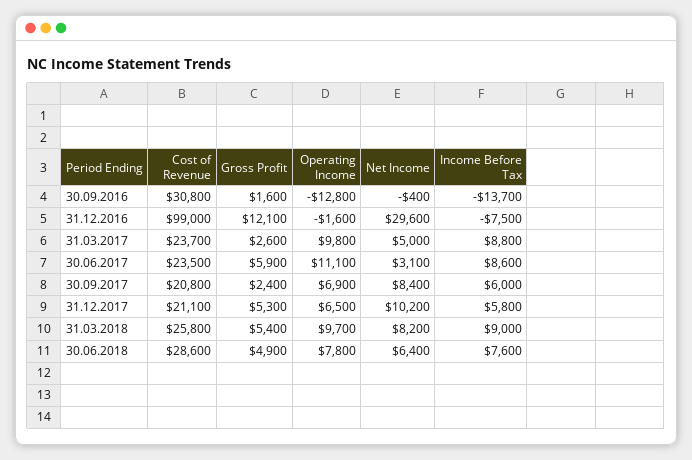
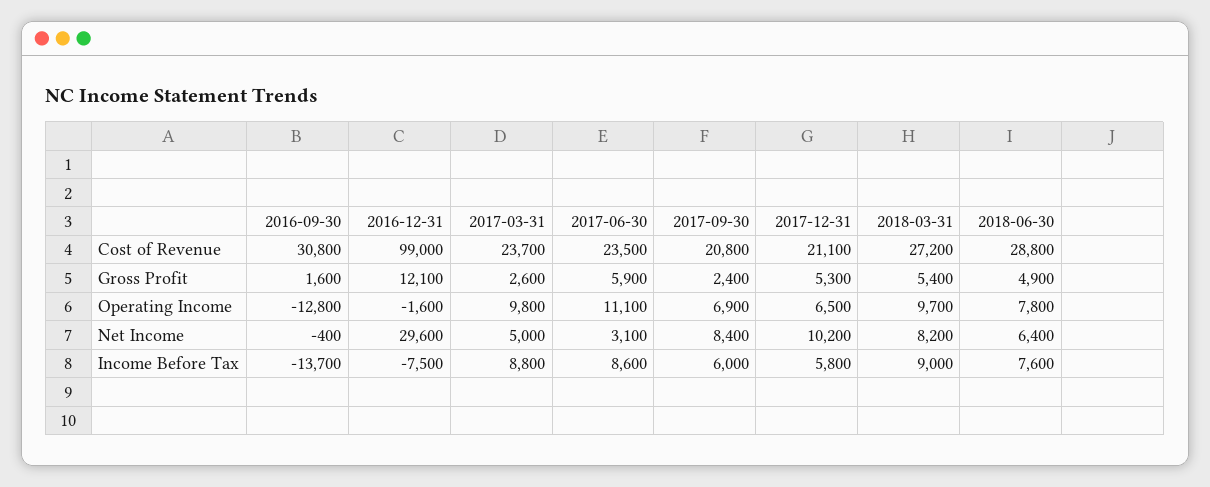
  {
    "Cost of Revenue": {
      "30.09.2016": 30800,
      "31.12.2016": 99000,
      "31.03.2017": 23700,
      "30.06.2017": 23500,
      "30.09.2017": 20800,
      "31.12.2017": 21100,
-     "31.03.2018": 25800,
+     "31.03.2018": 27200,
-     "30.06.2018": 28600
+     "30.06.2018": 28800
    },
    "Gross Profit": {
      "30.09.2016": 1600,
      "31.12.2016": 12100,
      "31.03.2017": 2600,
      "30.06.2017": 5900,
      "30.09.2017": 2400,
      "31.12.2017": 5300,
      "31.03.2018": 5400,
      "30.06.2018": 4900
    },
    "Operating Income": {
      "30.09.2016": -12800,
      "31.12.2016": -1600,
      "31.03.2017": 9800,
      "30.06.2017": 11100,
      "30.09.2017": 6900,
      "31.12.2017": 6500,
      "31.03.2018": 9700,
      "30.06.2018": 7800
    },
    "Net Income": {
      "30.09.2016": -400,
      "31.12.2016": 29600,
      "31.03.2017": 5000,
      "30.06.2017": 3100,
      "30.09.2017": 8400,
      "31.12.2017": 10200,
      "31.03.2018": 8200,
      "30.06.2018": 6400
    },
    "Income Before Tax": {
      "30.09.2016": -13700,
      "31.12.2016": -7500,
      "31.03.2017": 8800,
      "30.06.2017": 8600,
      "30.09.2017": 6000,
      "31.12.2017": 5800,
      "31.03.2018": 9000,
      "30.06.2018": 7600
    }
  }

